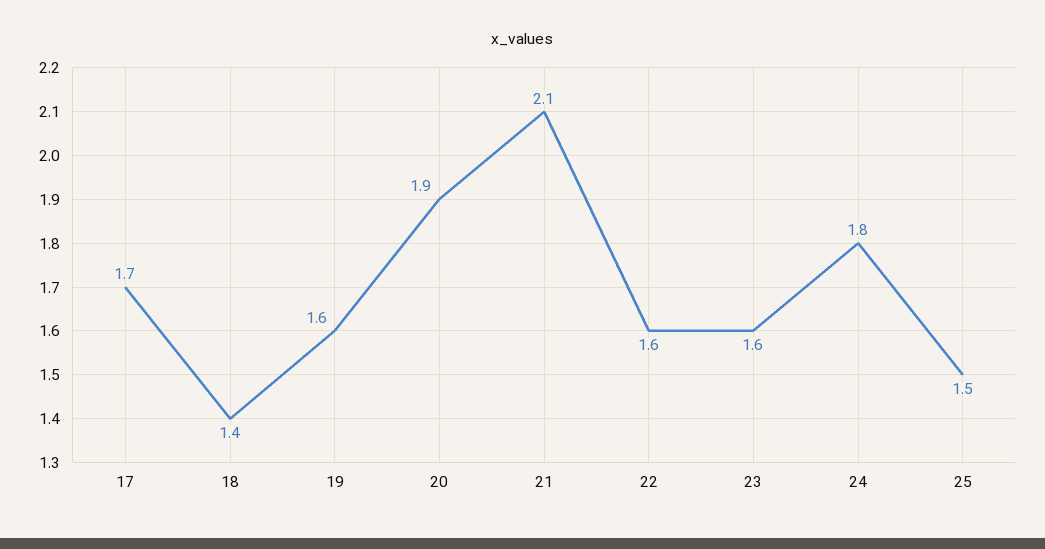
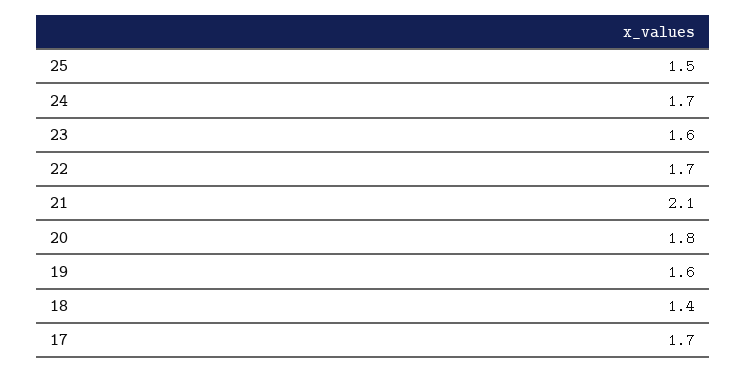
  {
    "17": 1.7,
    "18": 1.4,
    "19": 1.6,
-   "20": 1.9,
+   "20": 1.8,
    "21": 2.1,
-   "22": 1.6,
+   "22": 1.7,
    "23": 1.6,
-   "24": 1.8,
+   "24": 1.7,
    "25": 1.5
  }

